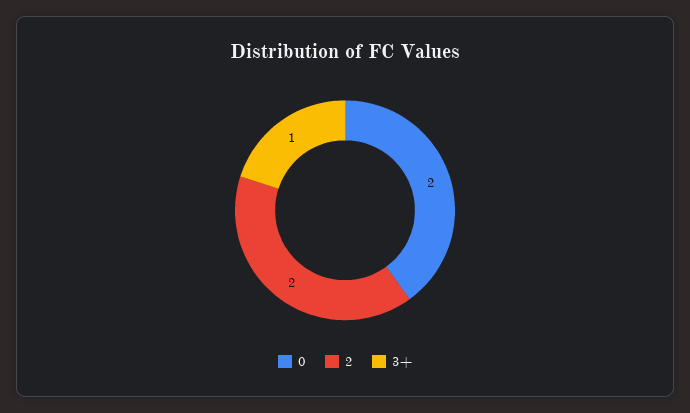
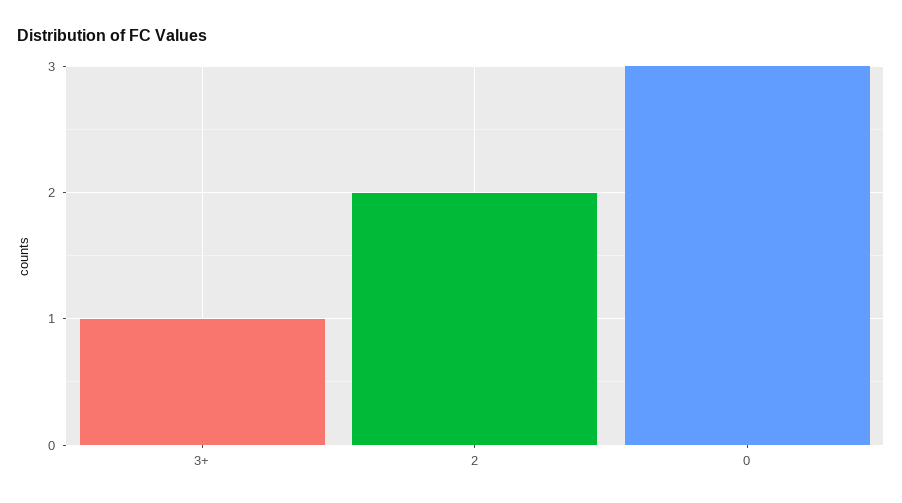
  {
-   "0": 2,
+   "0": 3,
    "2": 2,
    "3+": 1
  }

